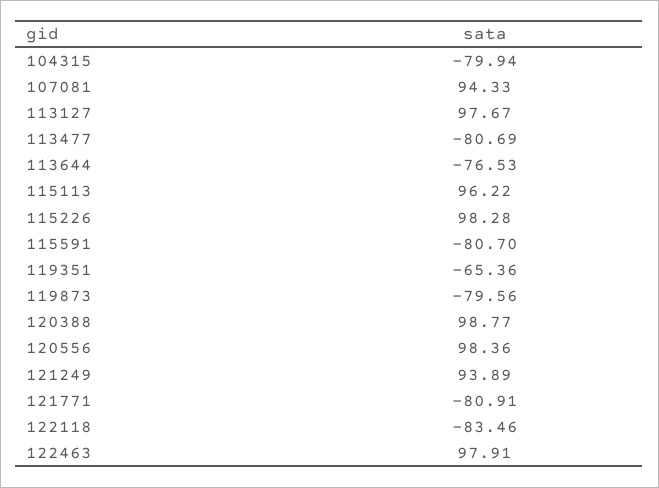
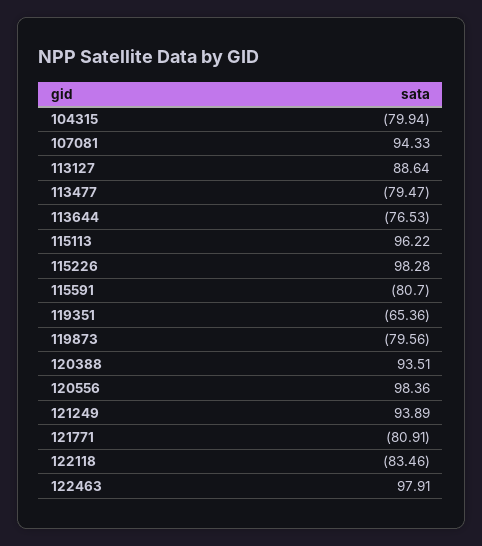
  {
    "104315": -79.94,
    "107081": 94.33,
-   "113127": 97.67,
+   "113127": 88.64,
-   "113477": -80.69,
+   "113477": -79.47,
    "113644": -76.53,
    "115113": 96.22,
    "115226": 98.28,
    "115591": -80.7,
    "119351": -65.36,
    "119873": -79.56,
-   "120388": 98.77,
+   "120388": 93.51,
    "120556": 98.36,
    "121249": 93.89,
    "121771": -80.91,
    "122118": -83.46,
    "122463": 97.91
  }

